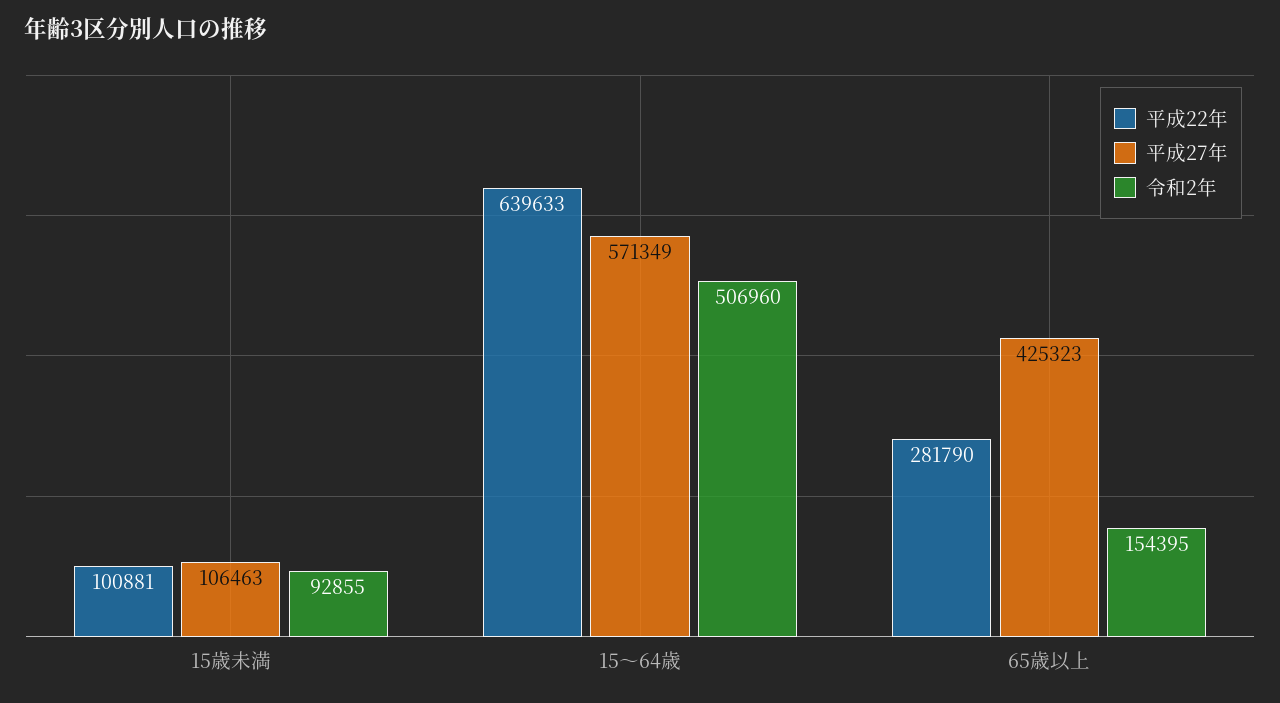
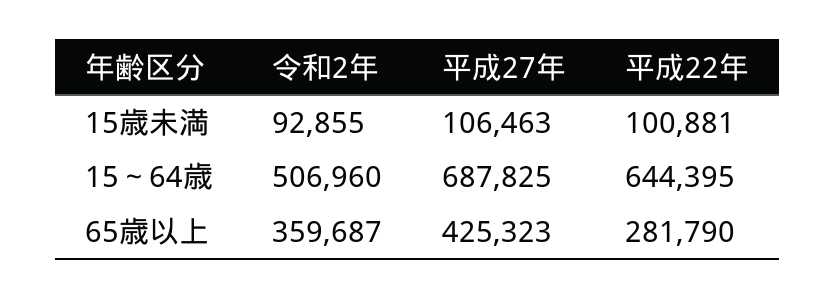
  {
    "平成22年": {
      "15歳未満": 100881,
-     "15～64歳": 639633,
+     "15～64歳": 644395,
      "65歳以上": 281790
    },
    "平成27年": {
      "15歳未満": 106463,
-     "15～64歳": 571349,
+     "15～64歳": 687825,
      "65歳以上": 425323
    },
    "令和2年": {
      "15歳未満": 92855,
      "15～64歳": 506960,
-     "65歳以上": 154395
+     "65歳以上": 359687
    }
  }

